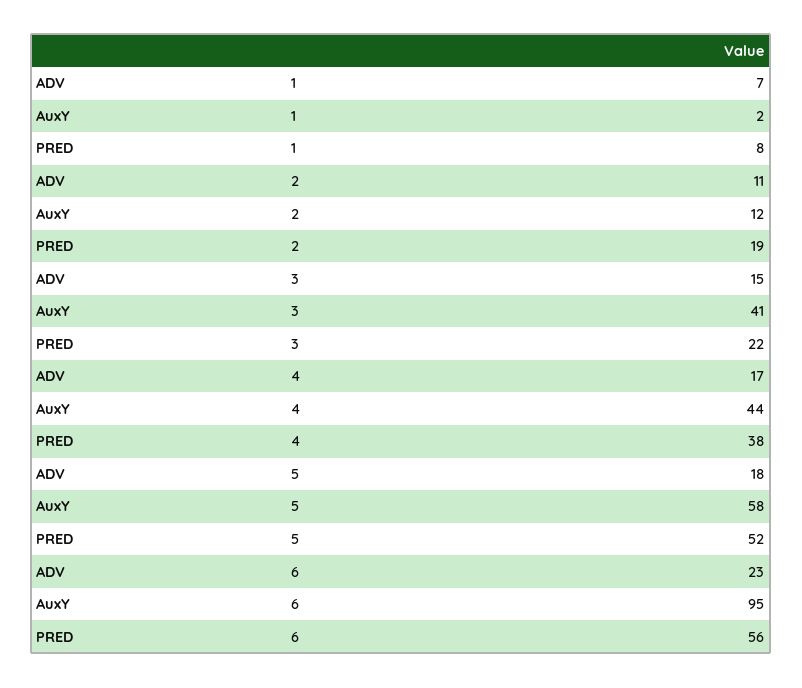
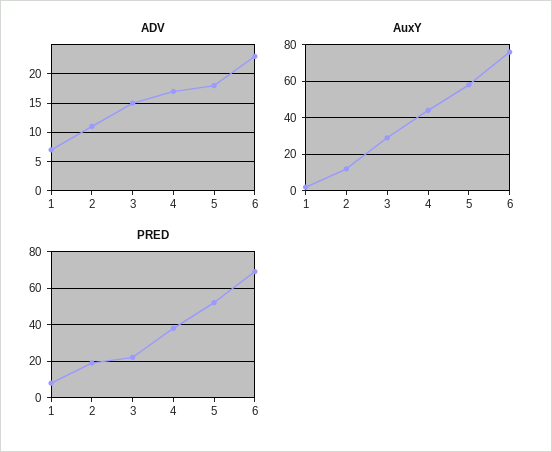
  {
    "ADV": {
      "1": 7,
      "2": 11,
      "3": 15,
      "4": 17,
      "5": 18,
      "6": 23
    },
    "AuxY": {
      "1": 2,
      "2": 12,
-     "3": 41,
+     "3": 30,
      "4": 44,
      "5": 58,
-     "6": 95
+     "6": 75
    },
    "PRED": {
      "1": 8,
      "2": 19,
      "3": 22,
      "4": 38,
      "5": 52,
-     "6": 56
+     "6": 70
    }
  }

